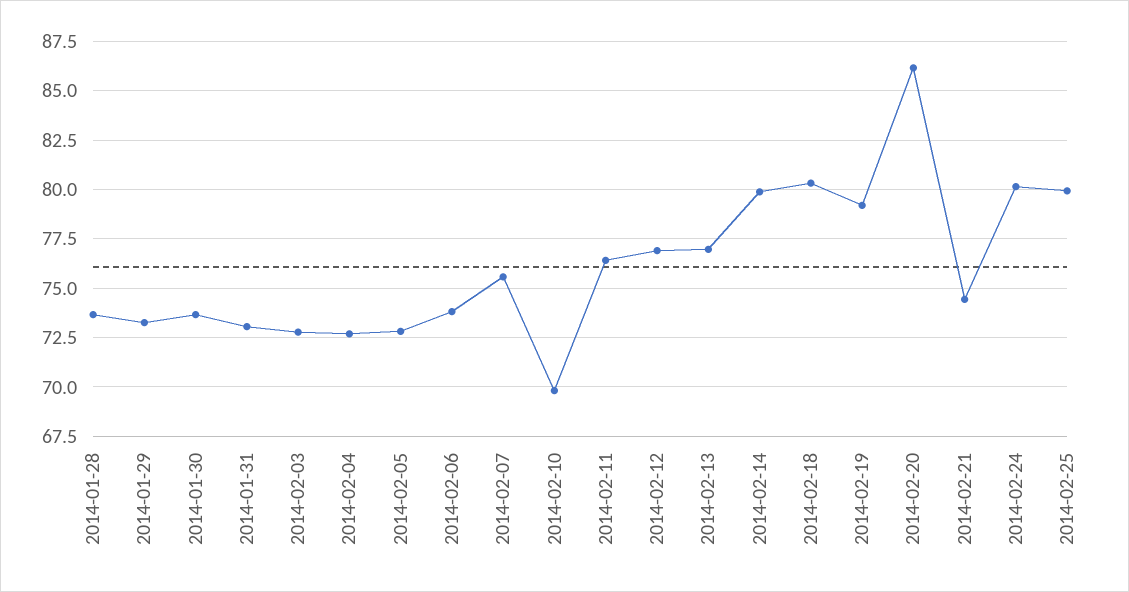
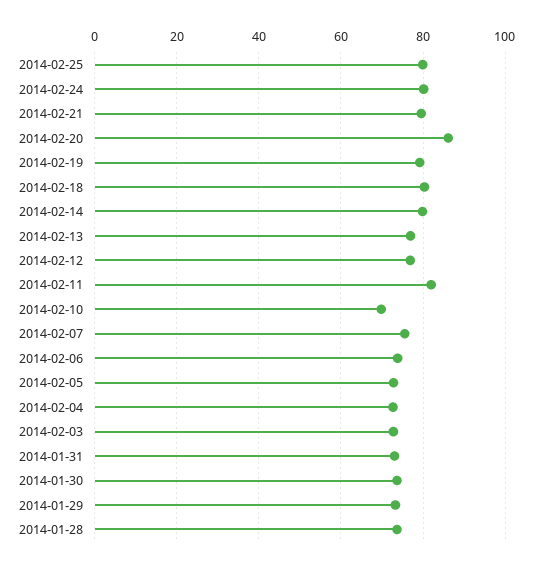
  {
    "2014-01-28": 73.5,
    "2014-01-29": 73.5,
    "2014-01-30": 73.5,
    "2014-01-31": 73,
    "2014-02-03": 73,
    "2014-02-04": 72.5,
    "2014-02-05": 73,
    "2014-02-06": 74,
    "2014-02-07": 75.5,
    "2014-02-10": 70,
-   "2014-02-11": 76.5,
+   "2014-02-11": 82,
    "2014-02-12": 77,
    "2014-02-13": 77,
    "2014-02-14": 80,
    "2014-02-18": 80.5,
    "2014-02-19": 79,
    "2014-02-20": 86,
-   "2014-02-21": 74.5,
+   "2014-02-21": 80,
    "2014-02-24": 80,
    "2014-02-25": 80
  }

